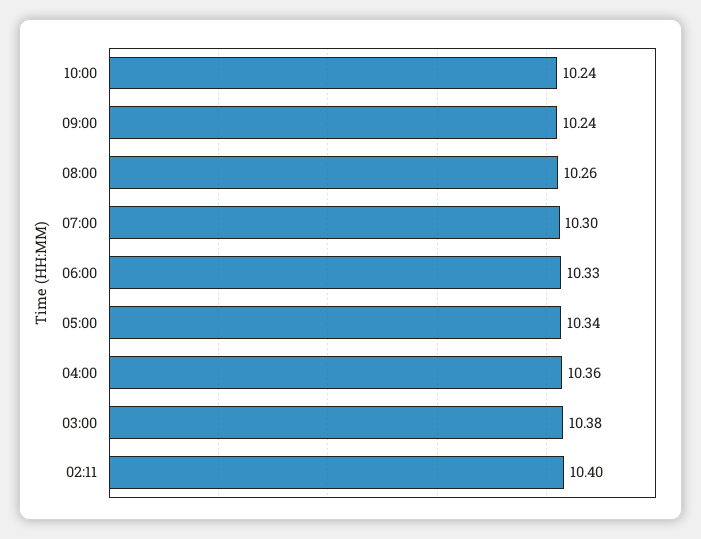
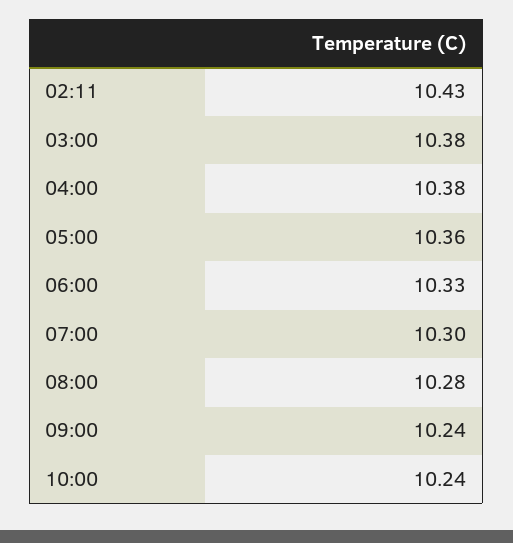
  {
    "10:00": 10.24,
    "09:00": 10.24,
-   "08:00": 10.26,
+   "08:00": 10.28,
    "07:00": 10.3,
    "06:00": 10.33,
-   "05:00": 10.34,
+   "05:00": 10.36,
-   "04:00": 10.36,
+   "04:00": 10.38,
    "03:00": 10.38,
-   "02:11": 10.4
+   "02:11": 10.43
  }

